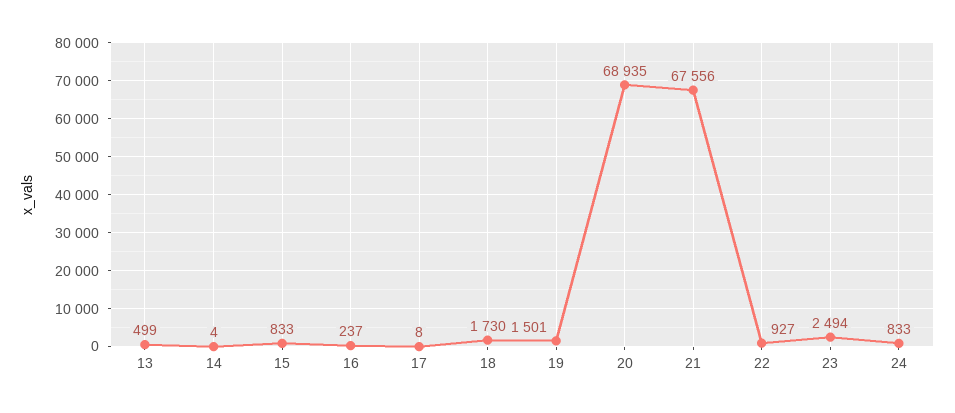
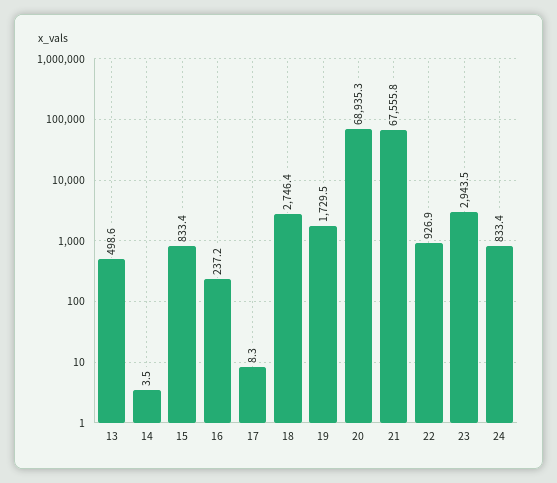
  {
    "13": 498.6,
    "14": 3.5,
    "15": 833.4,
    "16": 237.2,
    "17": 8.3,
-   "18": 1730,
+   "18": 2746.4,
-   "19": 1501,
+   "19": 1729.5,
    "20": 68935.3,
    "21": 67555.8,
    "22": 926.9,
-   "23": 2494,
+   "23": 2943.5,
    "24": 833.4
  }

